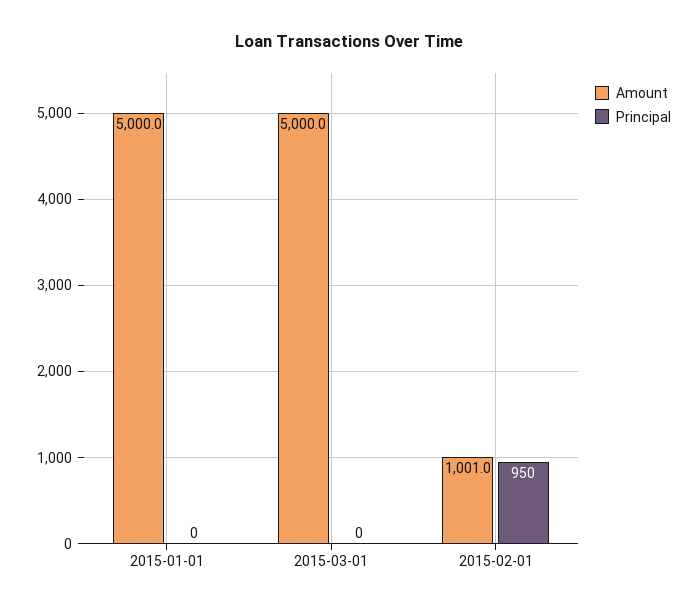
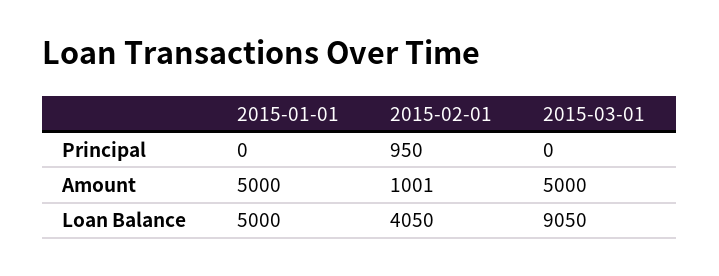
  {
    "Amount": {
      "2015-01-01": 5000,
      "2015-03-01": 5000,
      "2015-02-01": 1001
    },
    "Principal": {
      "2015-01-01": 0,
      "2015-03-01": 0,
      "2015-02-01": 950
-   }
+   },
+   "Loan Balance": {
+     "2015-01-01": 5000,
+     "2015-02-01": 4050,
+     "2015-03-01": 9050
+   }
  }

